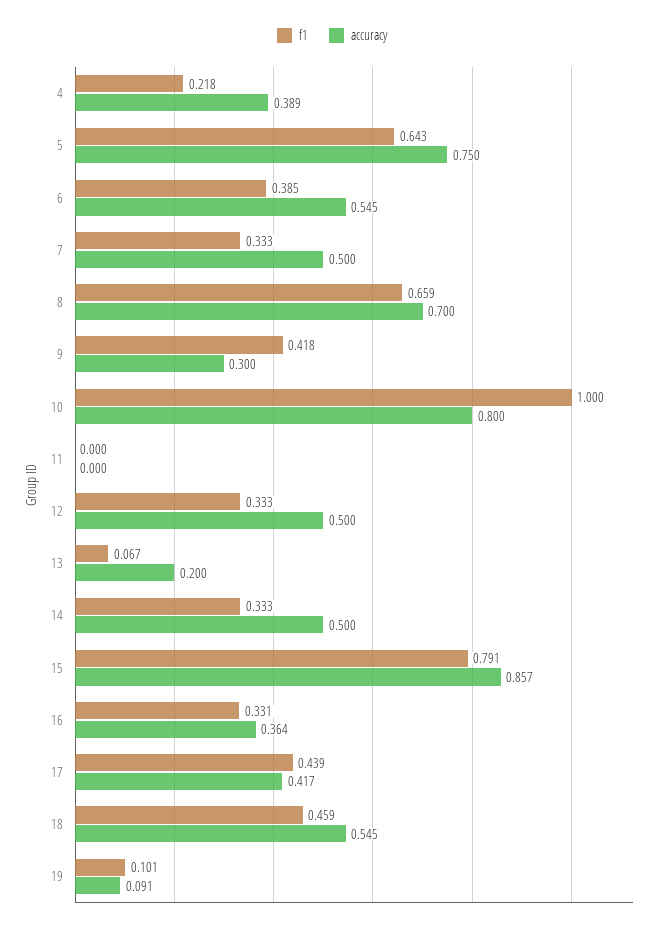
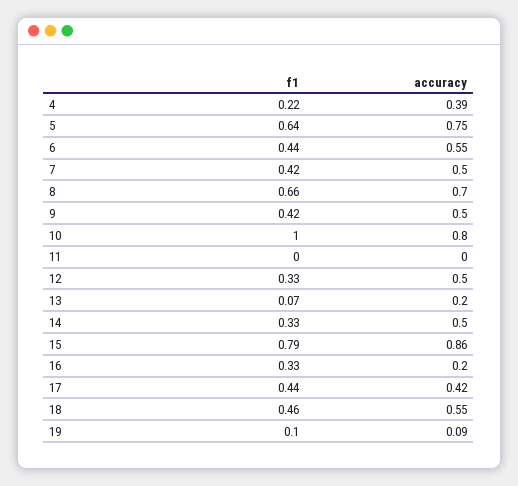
  {
    "f1": {
      "4": 0.218,
      "5": 0.643,
-     "6": 0.385,
+     "6": 0.44,
-     "7": 0.333,
+     "7": 0.42,
      "8": 0.659,
      "9": 0.418,
      "10": 1,
      "11": 0,
      "12": 0.333,
      "13": 0.067,
      "14": 0.333,
      "15": 0.791,
      "16": 0.331,
      "17": 0.439,
      "18": 0.459,
      "19": 0.101
    },
    "accuracy": {
      "4": 0.389,
      "5": 0.75,
      "6": 0.545,
      "7": 0.5,
      "8": 0.7,
-     "9": 0.3,
+     "9": 0.5,
      "10": 0.8,
      "11": 0,
      "12": 0.5,
      "13": 0.2,
      "14": 0.5,
      "15": 0.857,
-     "16": 0.364,
+     "16": 0.2,
      "17": 0.417,
      "18": 0.545,
      "19": 0.091
    }
  }

